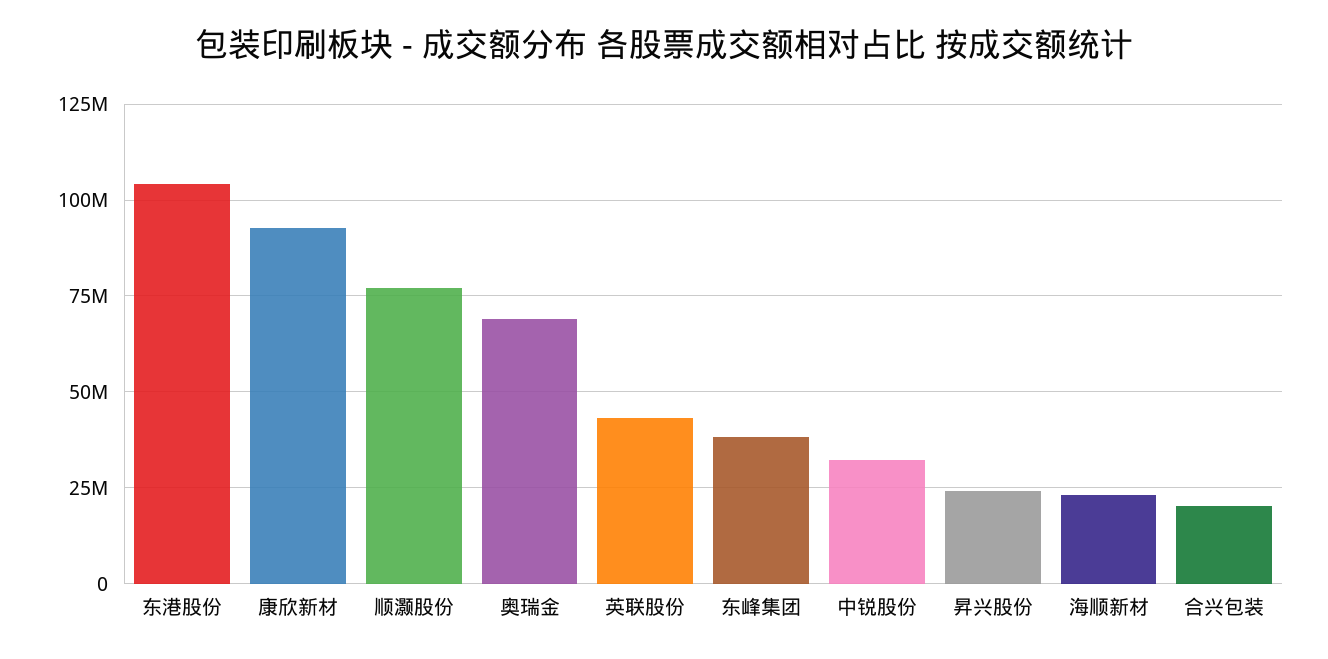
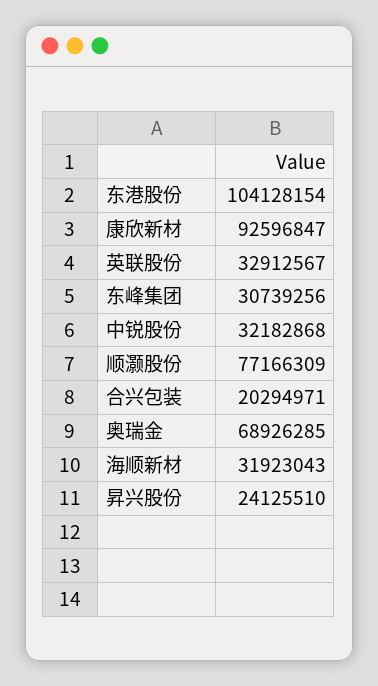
  {
    "东港股份": 104128154,
    "康欣新材": 92596847,
    "顺灏股份": 77166309,
    "奥瑞金": 68926285,
-   "英联股份": 42500000,
+   "英联股份": 32912567,
-   "东峰集团": 37500000,
+   "东峰集团": 30739256,
    "中锐股份": 32182868,
    "昇兴股份": 24125510,
-   "海顺新材": 22500000,
+   "海顺新材": 31923043,
    "合兴包装": 20294971
  }

